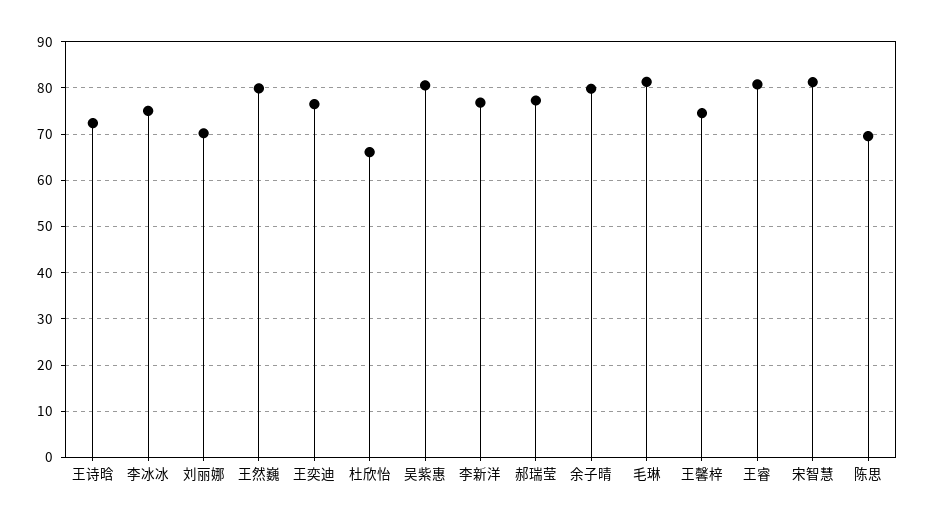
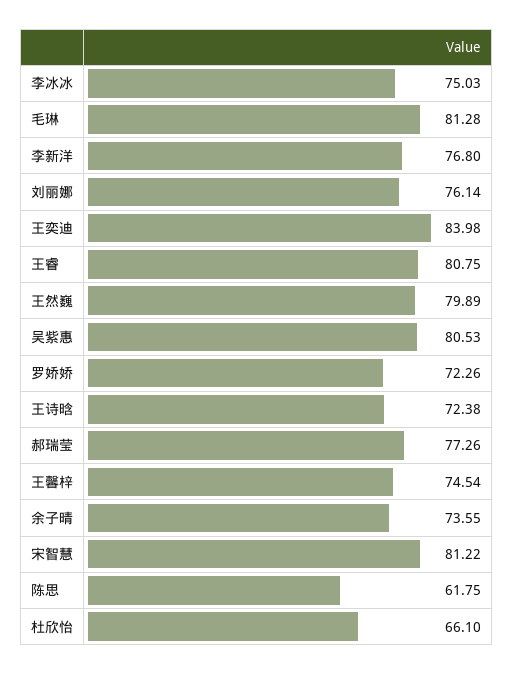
  {
    "王诗晗": 72.38,
    "李冰冰": 75.03,
-   "刘丽娜": 70,
+   "刘丽娜": 76.14,
    "王然巍": 79.89,
-   "王奕迪": 76,
+   "王奕迪": 83.98,
    "杜欣怡": 66.1,
    "吴紫惠": 80.53,
    "李新洋": 76.8,
    "郝瑞莹": 77.26,
-   "余子晴": 80,
+   "余子晴": 73.55,
    "毛琳": 81.28,
    "王馨梓": 74.54,
    "王睿": 80.75,
    "宋智慧": 81.22,
-   "陈思": 70
+   "陈思": 61.75,
+   "罗娇娇": 72.26
  }

